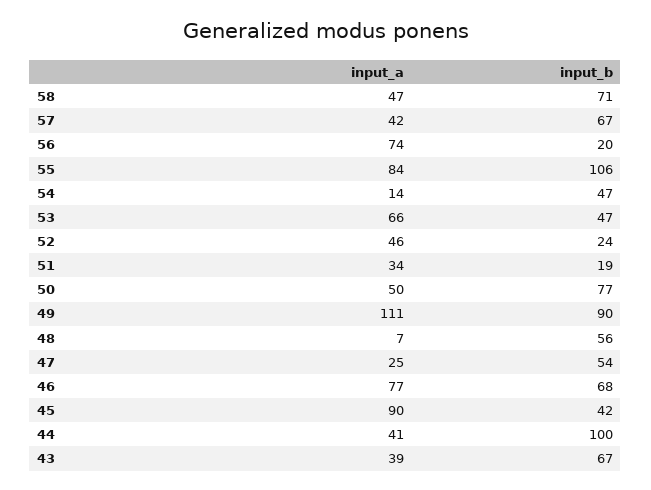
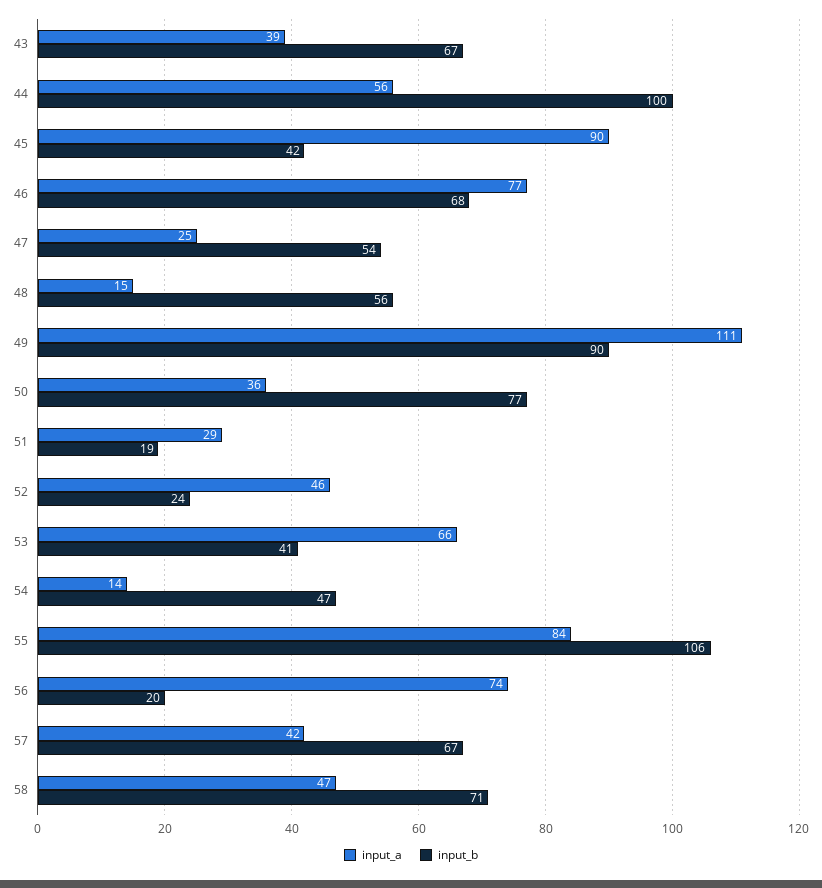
  {
    "input_a": {
      "58": 47,
      "57": 42,
      "56": 74,
      "55": 84,
      "54": 14,
      "53": 66,
      "52": 46,
-     "51": 34,
+     "51": 29,
-     "50": 50,
+     "50": 36,
      "49": 111,
-     "48": 7,
+     "48": 15,
      "47": 25,
      "46": 77,
      "45": 90,
-     "44": 41,
+     "44": 56,
      "43": 39
    },
    "input_b": {
      "58": 71,
      "57": 67,
      "56": 20,
      "55": 106,
      "54": 47,
-     "53": 47,
+     "53": 41,
      "52": 24,
      "51": 19,
      "50": 77,
      "49": 90,
      "48": 56,
      "47": 54,
      "46": 68,
      "45": 42,
      "44": 100,
      "43": 67
    }
  }

